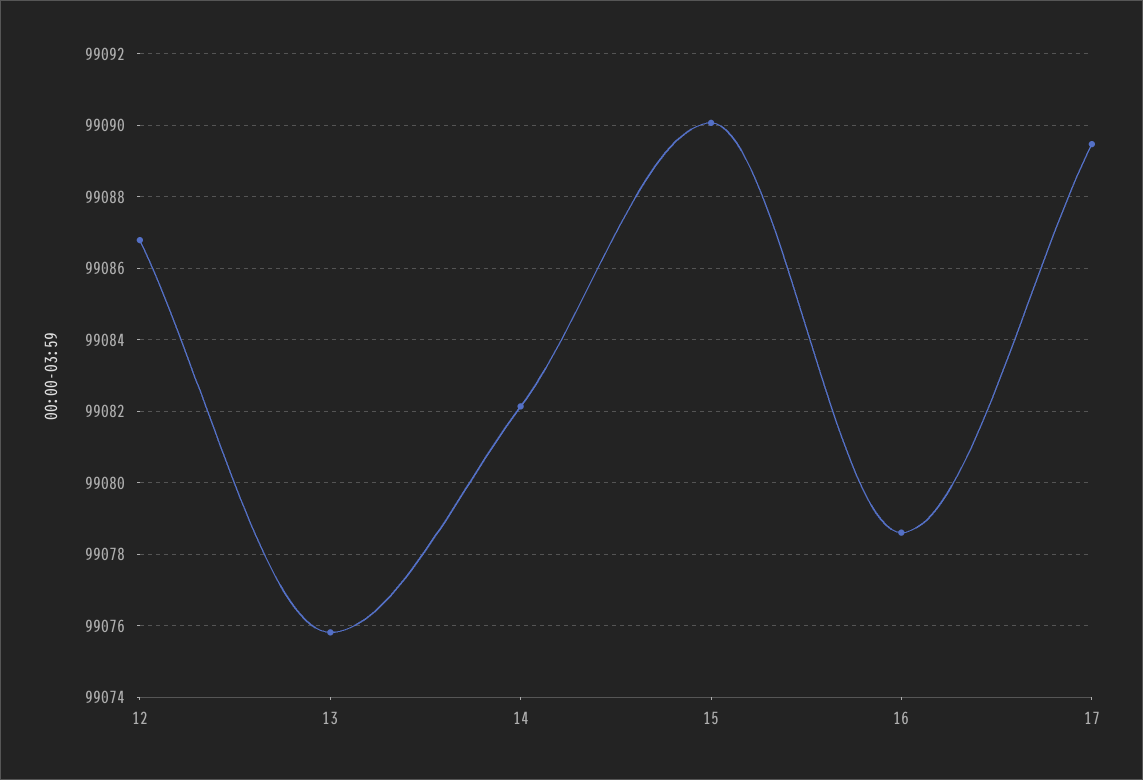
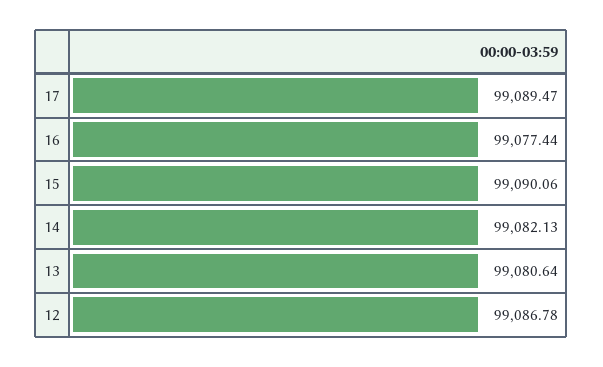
  {
    "12": 99086.78,
-   "13": 99075.8,
+   "13": 99080.64,
    "14": 99082.13,
    "15": 99090.06,
-   "16": 99078.6,
+   "16": 99077.44,
    "17": 99089.47
  }

